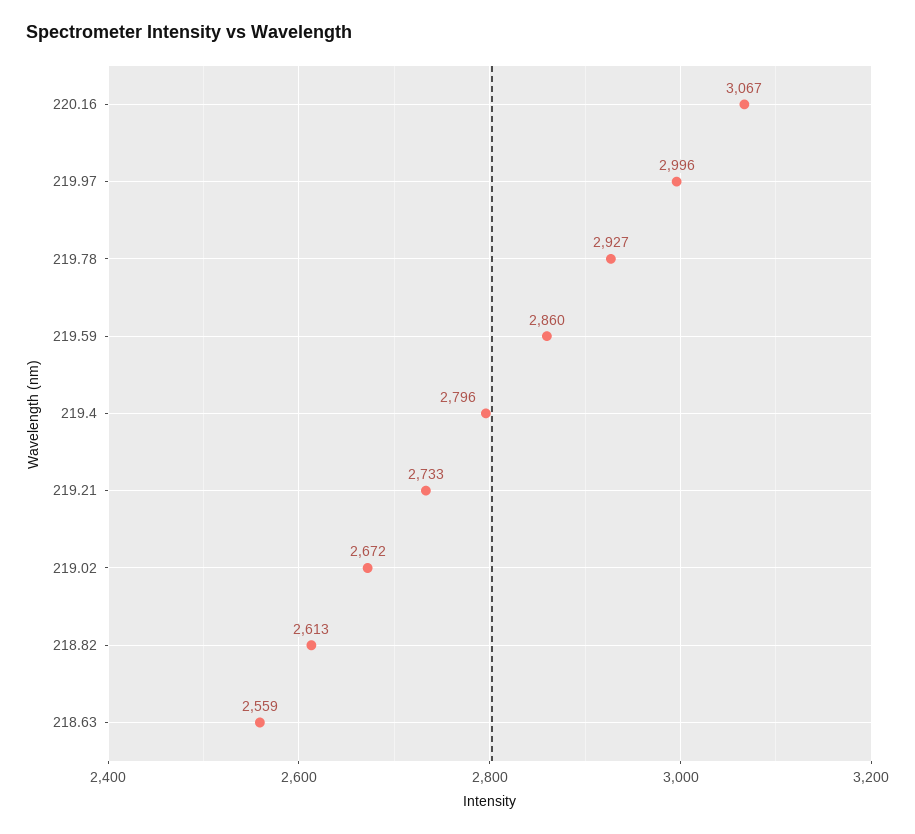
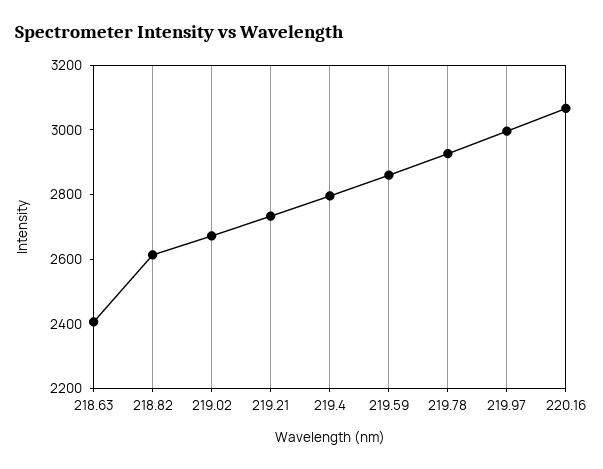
  {
    "220.16": 3067,
    "219.97": 2996,
    "219.78": 2927,
    "219.59": 2860,
    "219.4": 2796,
    "219.21": 2733,
    "219.02": 2672,
    "218.82": 2613,
-   "218.63": 2559
+   "218.63": 2400
  }

